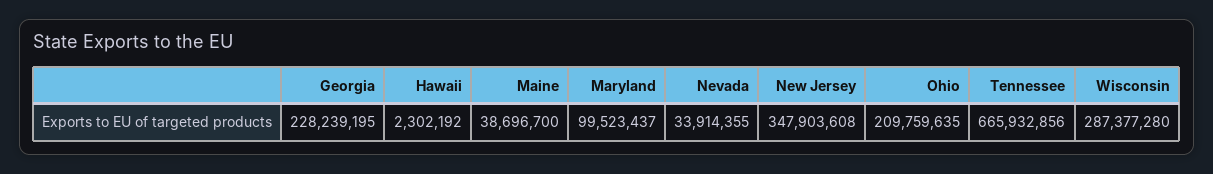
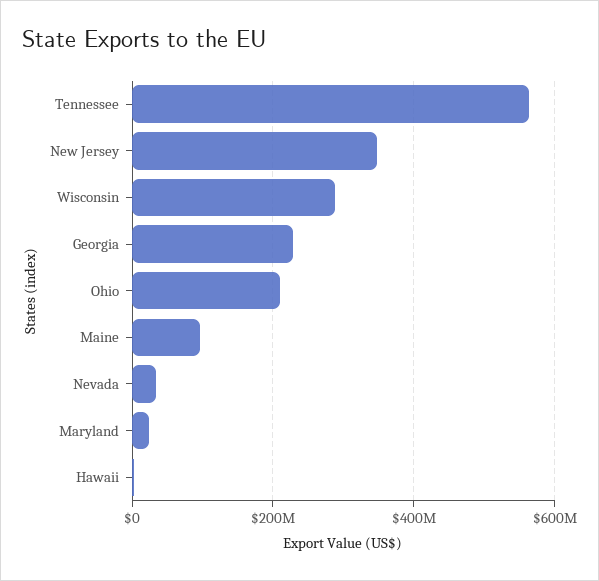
  {
    "Georgia": 228239195,
    "Hawaii": 2302192,
-   "Maine": 38696700,
+   "Maine": 100000000,
-   "Maryland": 99523437,
+   "Maryland": 20000000,
    "Nevada": 33914355,
    "New Jersey": 347903608,
    "Ohio": 209759635,
-   "Tennessee": 665932856,
+   "Tennessee": 560000000,
    "Wisconsin": 287377280
  }

